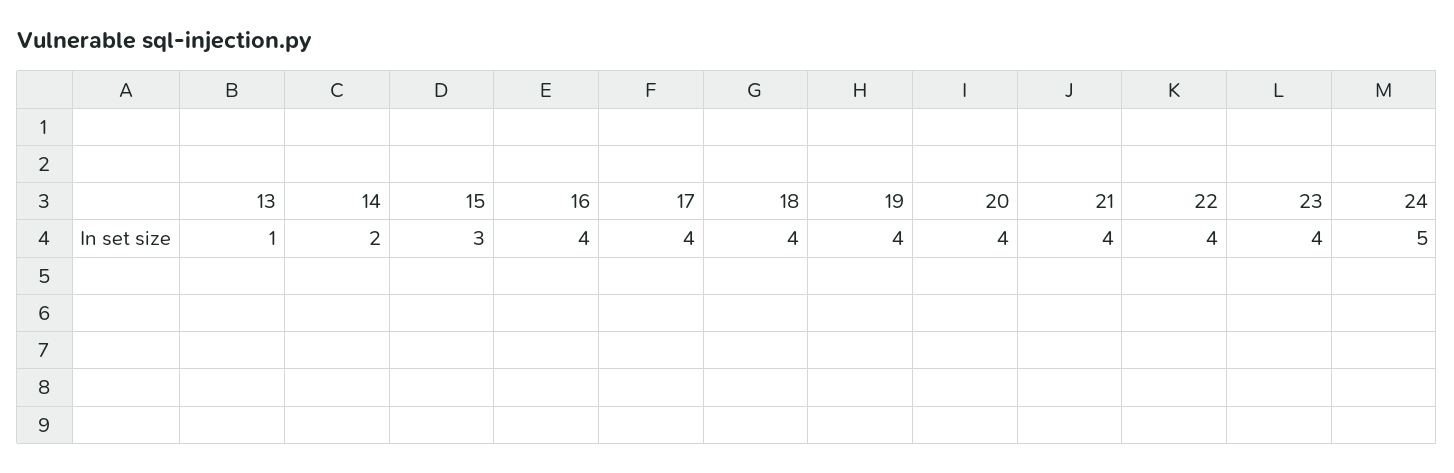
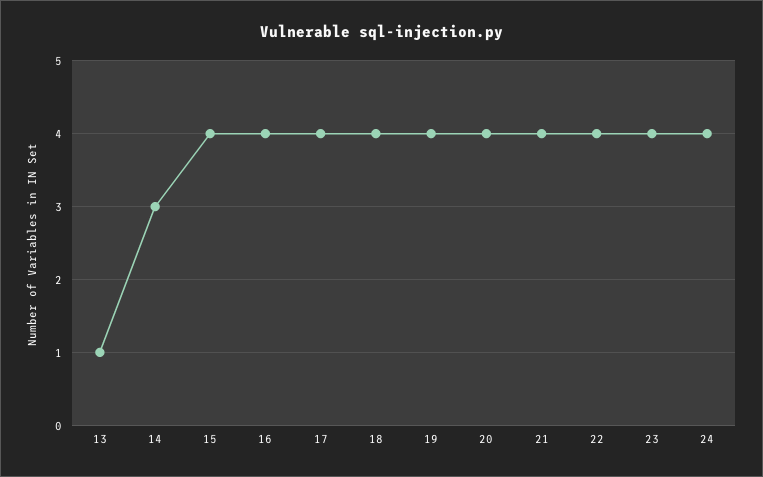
  {
    "13": 1,
-   "14": 2,
+   "14": 3,
-   "15": 3,
+   "15": 4,
    "16": 4,
    "17": 4,
    "18": 4,
    "19": 4,
    "20": 4,
    "21": 4,
    "22": 4,
    "23": 4,
-   "24": 5
+   "24": 4
  }

